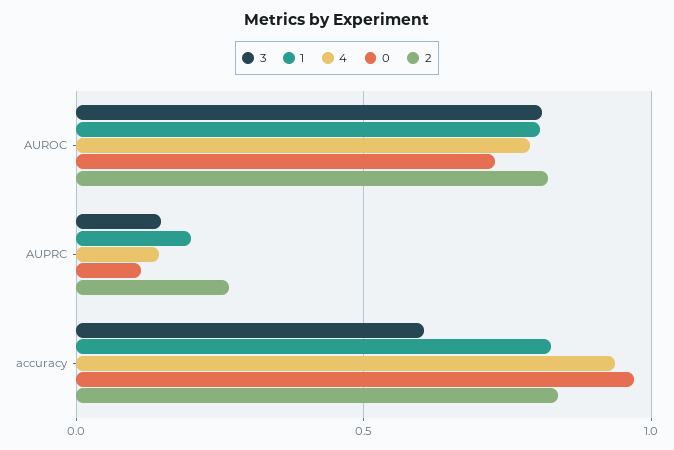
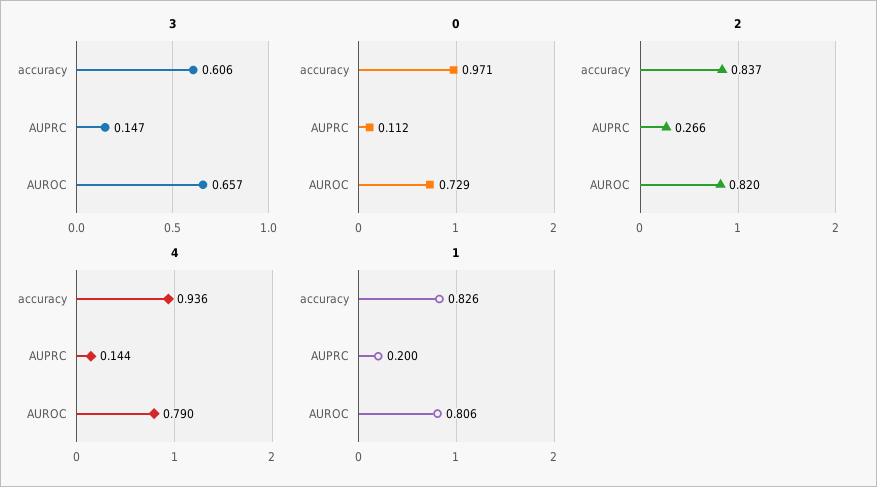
  {
    "3": {
-     "AUROC": 0.8,
+     "AUROC": 0.657,
      "AUPRC": 0.147,
      "accuracy": 0.606
    },
    "1": {
      "AUROC": 0.806,
      "AUPRC": 0.2,
      "accuracy": 0.826
    },
    "4": {
      "AUROC": 0.79,
      "AUPRC": 0.144,
      "accuracy": 0.936
    },
    "0": {
      "AUROC": 0.729,
      "AUPRC": 0.112,
      "accuracy": 0.971
    },
    "2": {
      "AUROC": 0.82,
      "AUPRC": 0.266,
      "accuracy": 0.837
    }
  }

